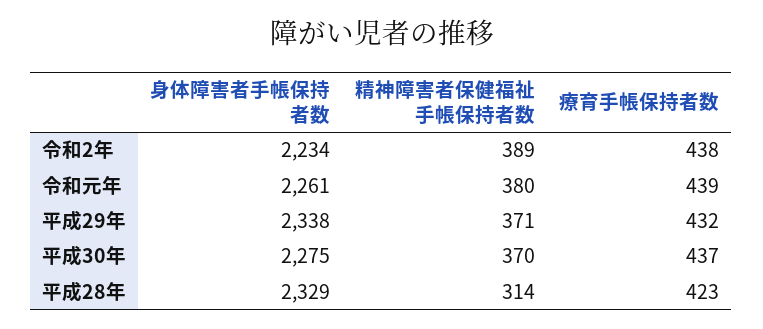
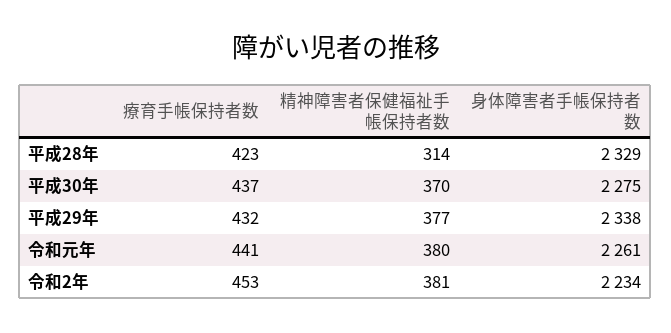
  {
    "身体障害者手帳保持者数": {
      "令和2年": 2234,
      "令和元年": 2261,
      "平成29年": 2338,
      "平成30年": 2275,
      "平成28年": 2329
    },
    "精神障害者保健福祉手帳保持者数": {
-     "令和2年": 389,
+     "令和2年": 381,
      "令和元年": 380,
-     "平成29年": 371,
+     "平成29年": 377,
      "平成30年": 370,
      "平成28年": 314
    },
    "療育手帳保持者数": {
-     "令和2年": 438,
+     "令和2年": 453,
-     "令和元年": 439,
+     "令和元年": 441,
      "平成29年": 432,
      "平成30年": 437,
      "平成28年": 423
    }
  }

